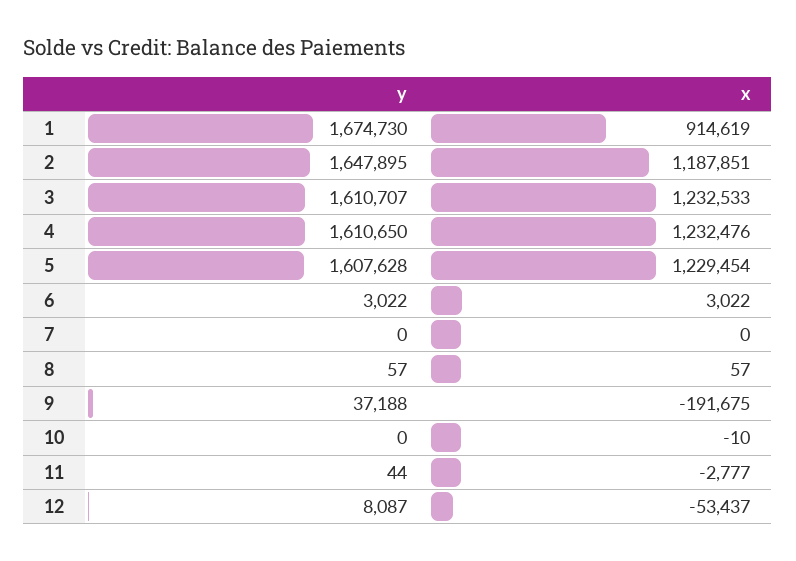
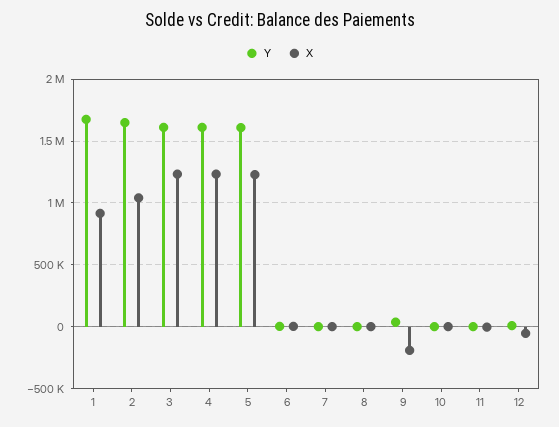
  {
    "y": {
      "1": 1674730,
      "2": 1647895,
      "3": 1610707,
      "4": 1610650,
      "5": 1607628,
      "6": 3022,
      "7": 0,
      "8": 57,
      "9": 37188,
      "10": 0,
      "11": 44,
      "12": 8087
    },
    "x": {
      "1": 914619,
-     "2": 1187851,
+     "2": 1050000,
      "3": 1232533,
      "4": 1232476,
      "5": 1229454,
      "6": 3022,
      "7": 0,
      "8": 57,
      "9": -191675,
      "10": -10,
      "11": -2777,
      "12": -53437
    }
  }

